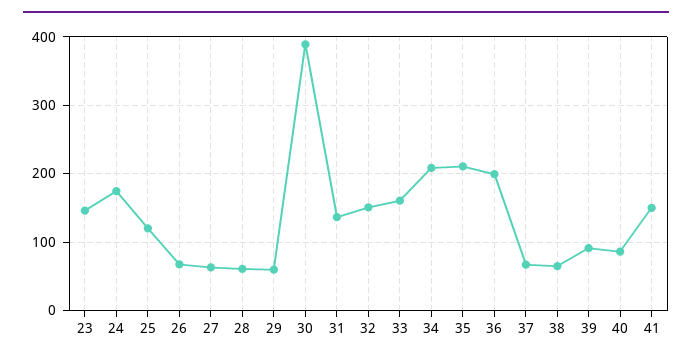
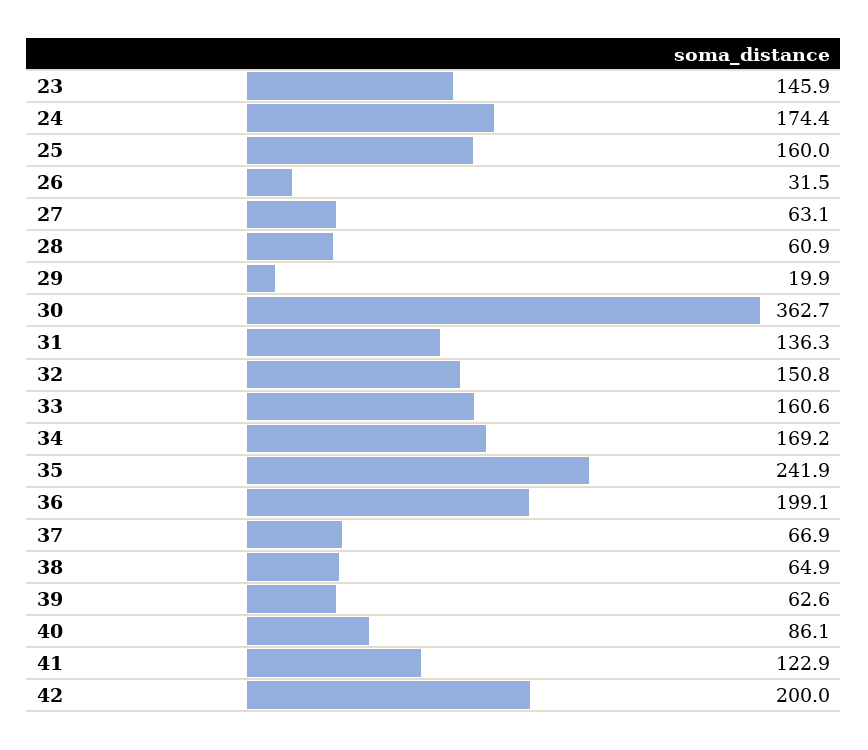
  {
    "23": 145.9,
    "24": 174.4,
-   "25": 120,
+   "25": 160,
-   "26": 70,
+   "26": 31.5,
    "27": 63.1,
    "28": 60.9,
-   "29": 60,
+   "29": 19.9,
-   "30": 390,
+   "30": 362.7,
    "31": 136.3,
    "32": 150.8,
    "33": 160.6,
-   "34": 210,
+   "34": 169.2,
-   "35": 210,
+   "35": 241.9,
    "36": 199.1,
    "37": 66.9,
    "38": 64.9,
-   "39": 90,
+   "39": 62.6,
    "40": 86.1,
-   "41": 150
+   "41": 122.9,
+   "42": 200
  }

